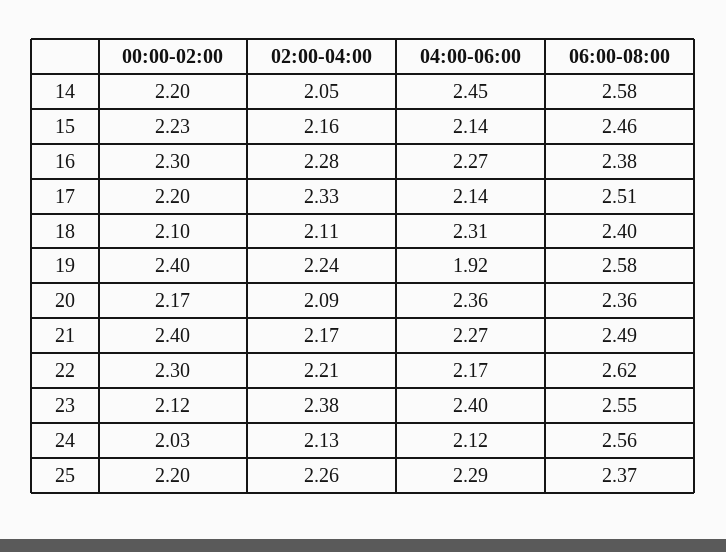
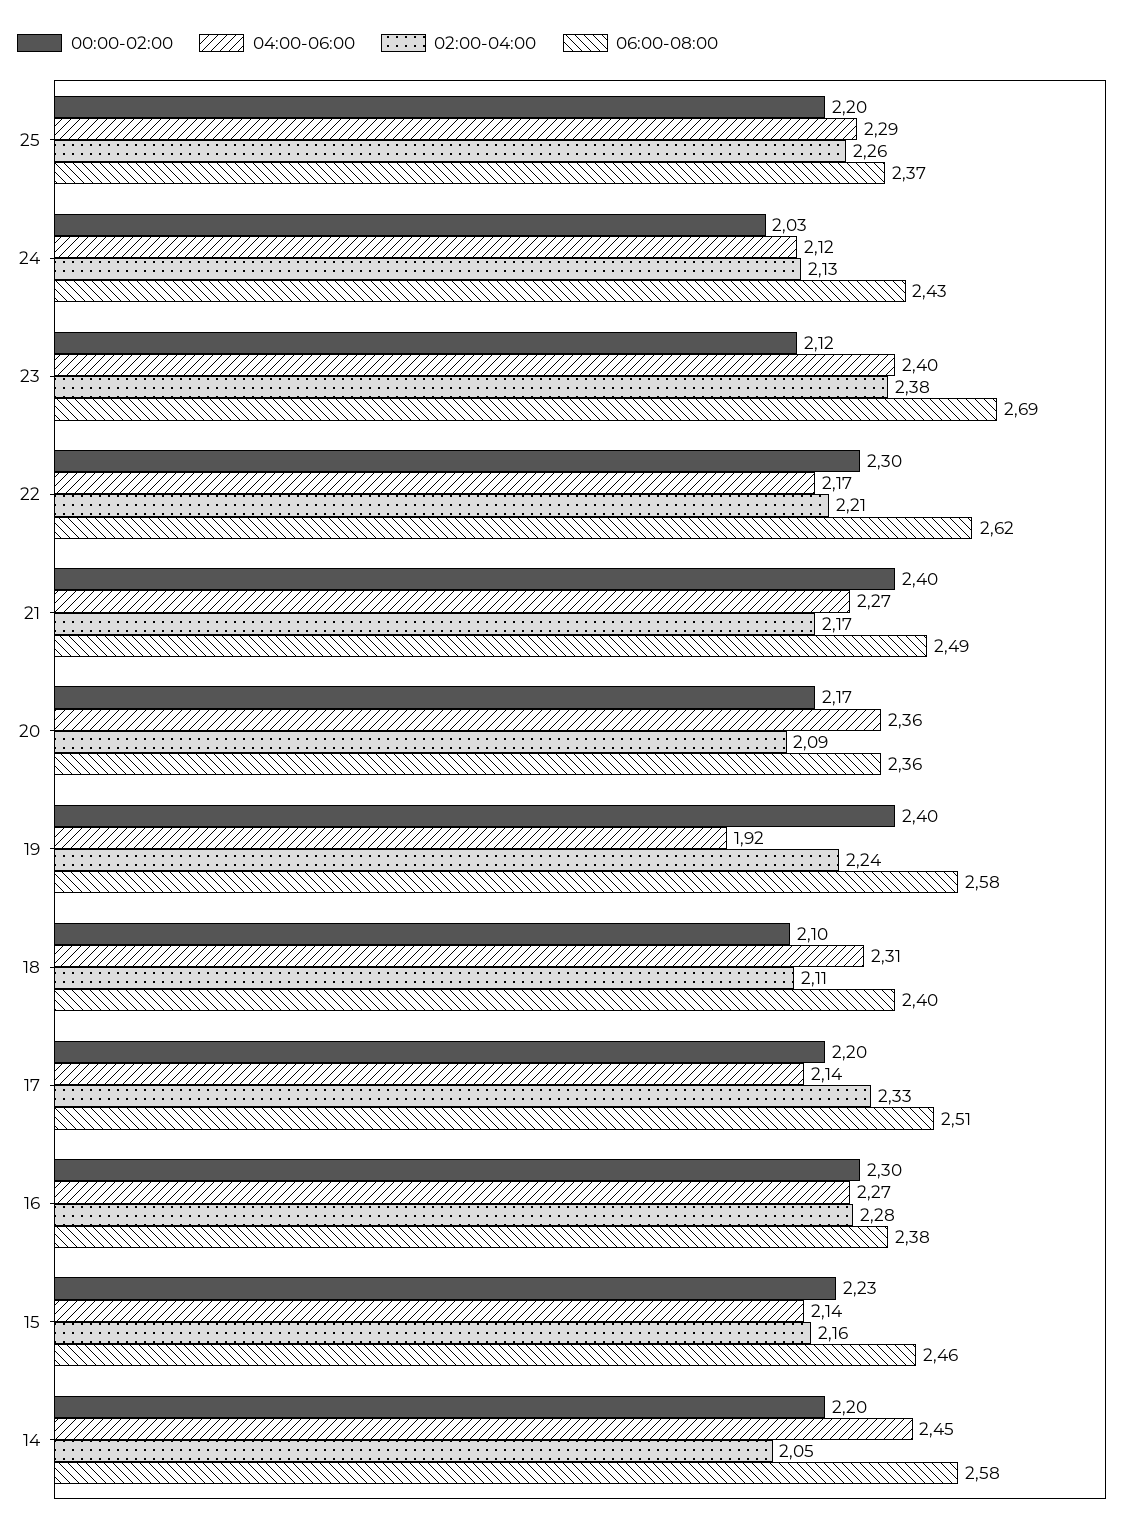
  {
    "00:00-02:00": {
      "14": 2.2,
      "15": 2.23,
      "16": 2.3,
      "17": 2.2,
      "18": 2.1,
      "19": 2.4,
      "20": 2.17,
      "21": 2.4,
      "22": 2.3,
      "23": 2.12,
      "24": 2.03,
      "25": 2.2
    },
    "02:00-04:00": {
      "14": 2.05,
      "15": 2.16,
      "16": 2.28,
      "17": 2.33,
      "18": 2.11,
      "19": 2.24,
      "20": 2.09,
      "21": 2.17,
      "22": 2.21,
      "23": 2.38,
      "24": 2.13,
      "25": 2.26
    },
    "04:00-06:00": {
      "14": 2.45,
      "15": 2.14,
      "16": 2.27,
      "17": 2.14,
      "18": 2.31,
      "19": 1.92,
      "20": 2.36,
      "21": 2.27,
      "22": 2.17,
      "23": 2.4,
      "24": 2.12,
      "25": 2.29
    },
    "06:00-08:00": {
      "14": 2.58,
      "15": 2.46,
      "16": 2.38,
      "17": 2.51,
      "18": 2.4,
      "19": 2.58,
      "20": 2.36,
      "21": 2.49,
      "22": 2.62,
-     "23": 2.55,
+     "23": 2.69,
-     "24": 2.56,
+     "24": 2.43,
      "25": 2.37
    }
  }

